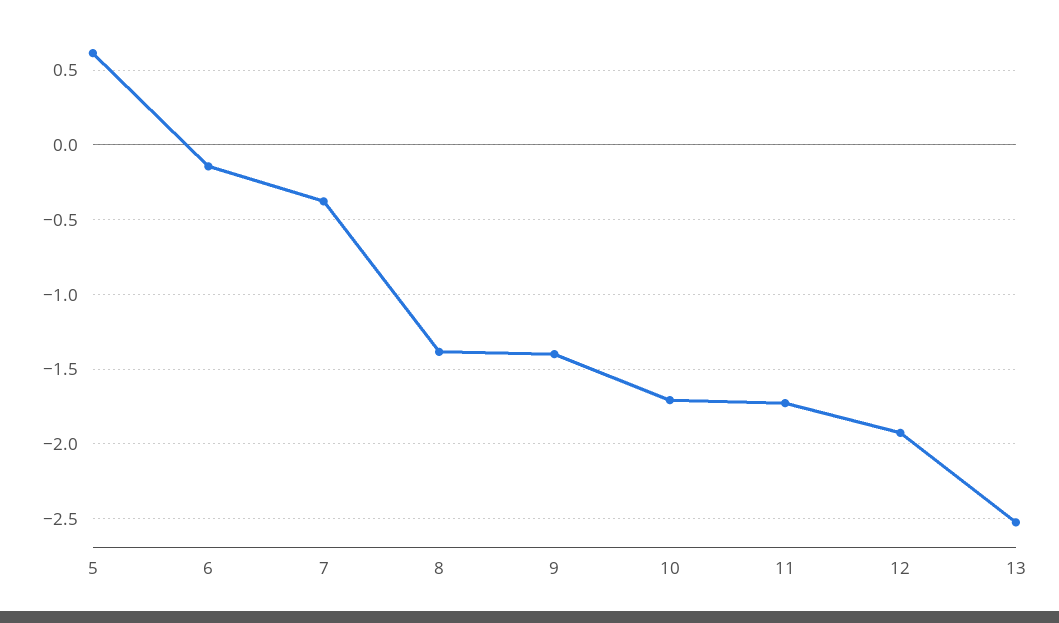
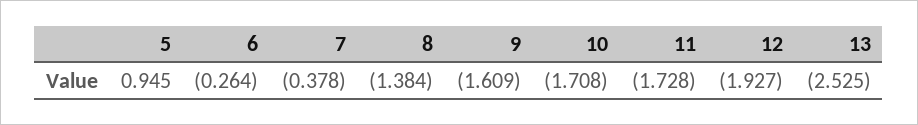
  {
-   "5": 0.6,
+   "5": 0.945,
-   "6": -0.15,
+   "6": -0.264,
    "7": -0.378,
    "8": -1.384,
-   "9": -1.4,
+   "9": -1.609,
    "10": -1.708,
    "11": -1.728,
    "12": -1.927,
    "13": -2.525
  }

